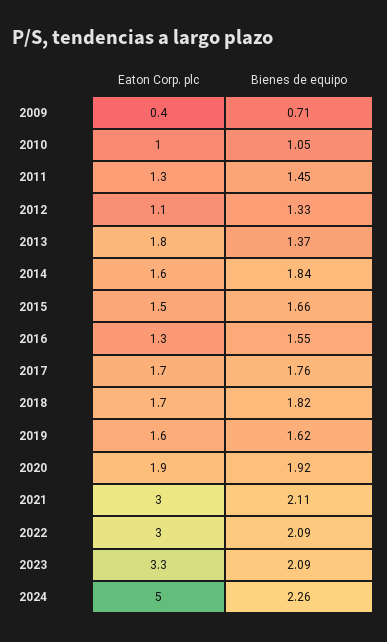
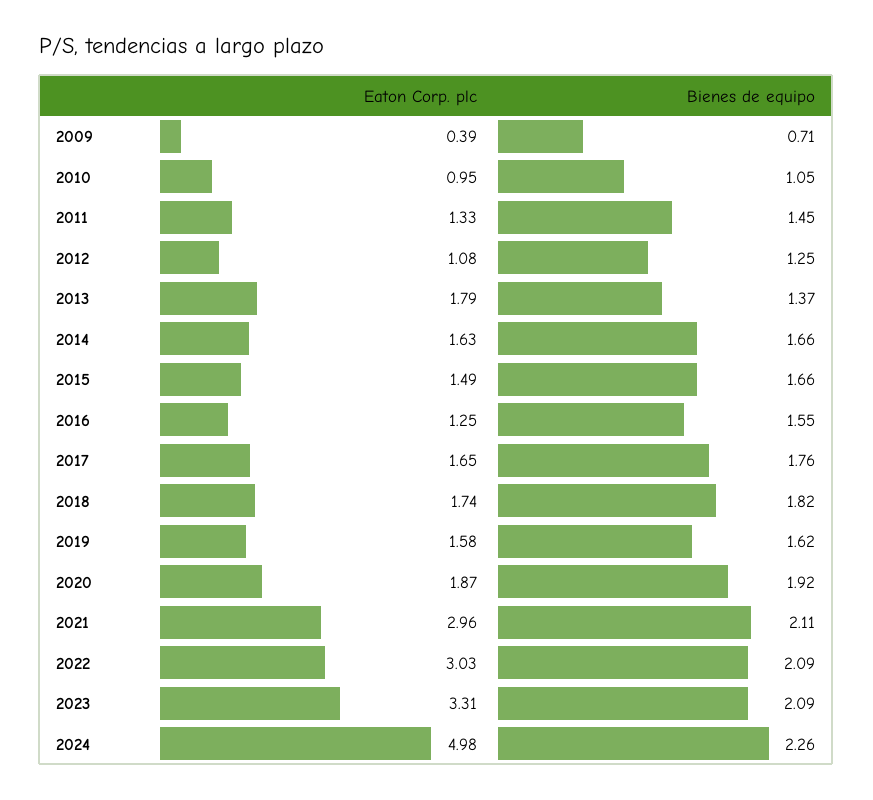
  {
    "Eaton Corp. plc": {
      "2009": 0.39,
      "2010": 0.95,
      "2011": 1.33,
      "2012": 1.08,
      "2013": 1.79,
      "2014": 1.63,
      "2015": 1.49,
      "2016": 1.25,
      "2017": 1.65,
      "2018": 1.74,
      "2019": 1.58,
      "2020": 1.87,
      "2021": 2.96,
      "2022": 3.03,
      "2023": 3.31,
      "2024": 4.98
    },
    "Bienes de equipo": {
      "2009": 0.71,
      "2010": 1.05,
      "2011": 1.45,
-     "2012": 1.33,
+     "2012": 1.25,
      "2013": 1.37,
-     "2014": 1.84,
+     "2014": 1.66,
      "2015": 1.66,
      "2016": 1.55,
      "2017": 1.76,
      "2018": 1.82,
      "2019": 1.62,
      "2020": 1.92,
      "2021": 2.11,
      "2022": 2.09,
      "2023": 2.09,
      "2024": 2.26
    }
  }

